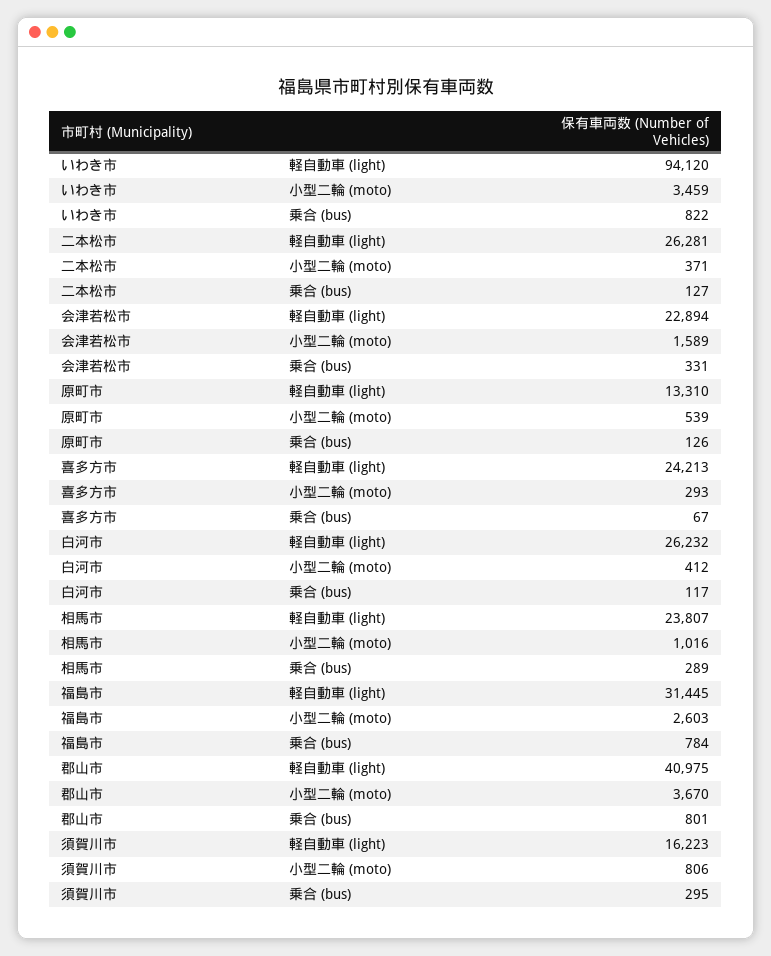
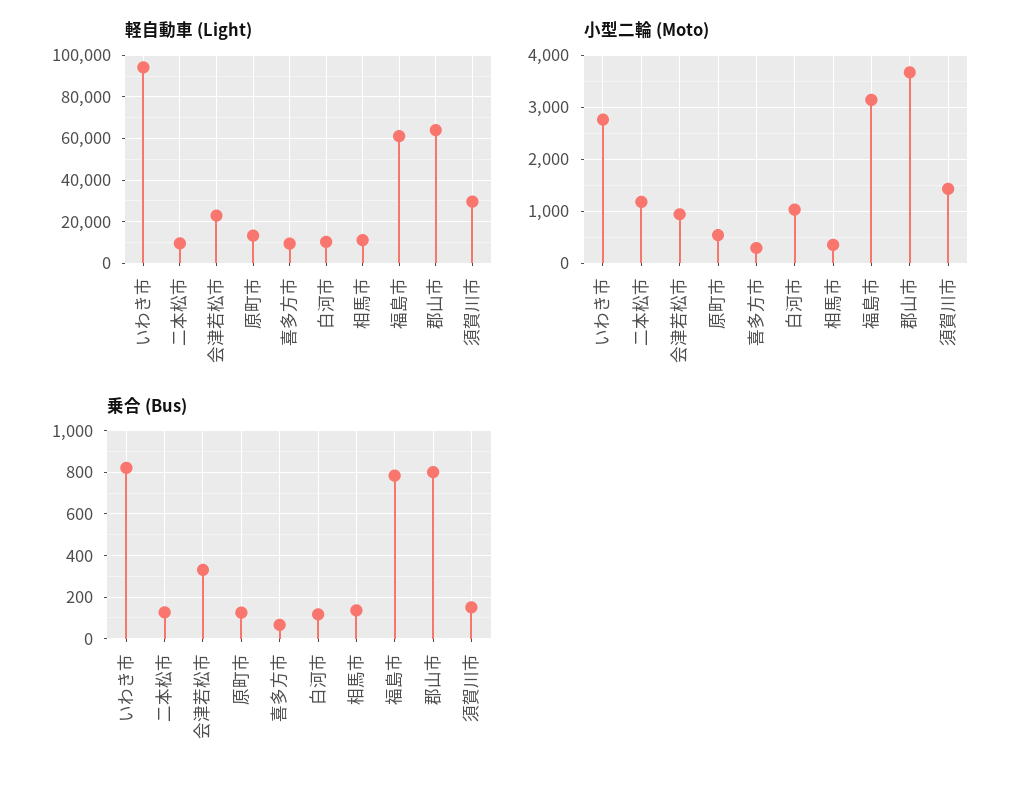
  {
    "軽自動車 (light)": {
      "いわき市": 94120,
-     "二本松市": 26281,
+     "二本松市": 10000,
      "会津若松市": 22894,
      "原町市": 13310,
-     "喜多方市": 24213,
+     "喜多方市": 10000,
-     "白河市": 26232,
+     "白河市": 10000,
-     "相馬市": 23807,
+     "相馬市": 10000,
-     "福島市": 31445,
+     "福島市": 60000,
-     "郡山市": 40975,
+     "郡山市": 65000,
-     "須賀川市": 16223
+     "須賀川市": 30000
    },
    "小型二輪 (moto)": {
-     "いわき市": 3459,
+     "いわき市": 2800,
-     "二本松市": 371,
+     "二本松市": 1200,
-     "会津若松市": 1589,
+     "会津若松市": 1000,
      "原町市": 539,
      "喜多方市": 293,
-     "白河市": 412,
+     "白河市": 1000,
-     "相馬市": 1016,
+     "相馬市": 400,
-     "福島市": 2603,
+     "福島市": 3200,
      "郡山市": 3670,
-     "須賀川市": 806
+     "須賀川市": 1400
    },
    "乗合 (bus)": {
      "いわき市": 822,
      "二本松市": 127,
      "会津若松市": 331,
      "原町市": 126,
      "喜多方市": 67,
      "白河市": 117,
-     "相馬市": 289,
+     "相馬市": 150,
      "福島市": 784,
      "郡山市": 801,
-     "須賀川市": 295
+     "須賀川市": 150
    }
  }

